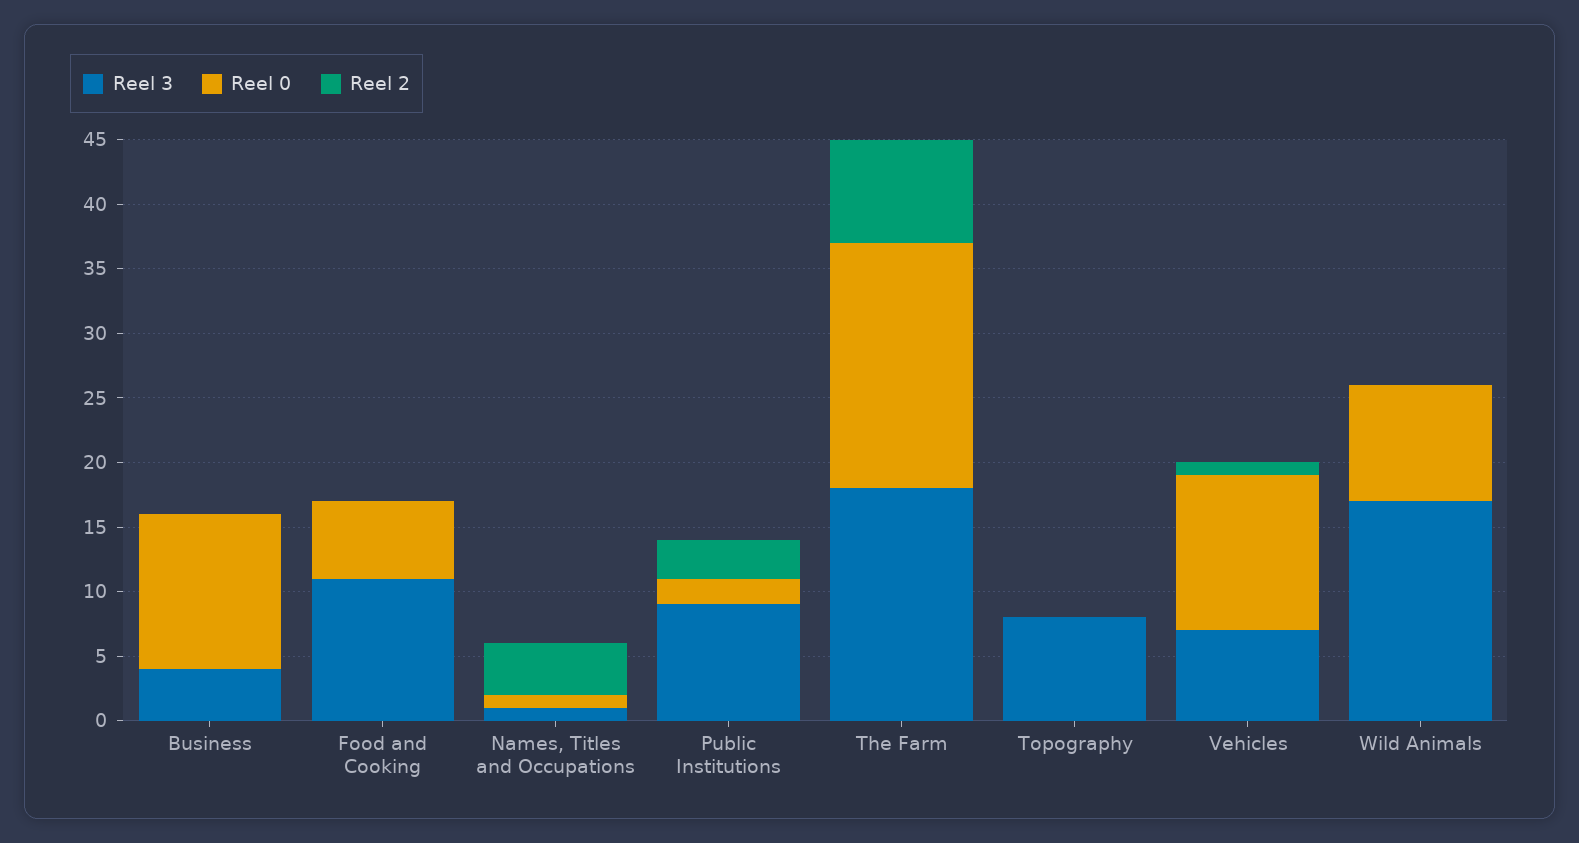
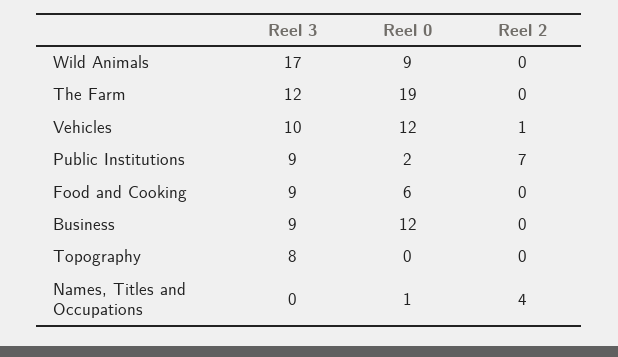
  {
    "Reel 3": {
-     "Business": 4,
+     "Business": 9,
-     "Food and Cooking": 11,
+     "Food and Cooking": 9,
-     "Names, Titles and Occupations": 1,
+     "Names, Titles and Occupations": 0,
      "Public Institutions": 9,
-     "The Farm": 18,
+     "The Farm": 12,
      "Topography": 8,
-     "Vehicles": 7,
+     "Vehicles": 10,
      "Wild Animals": 17
    },
    "Reel 0": {
      "Business": 12,
      "Food and Cooking": 6,
      "Names, Titles and Occupations": 1,
      "Public Institutions": 2,
      "The Farm": 19,
      "Topography": 0,
      "Vehicles": 12,
      "Wild Animals": 9
    },
    "Reel 2": {
      "Business": 0,
      "Food and Cooking": 0,
      "Names, Titles and Occupations": 4,
-     "Public Institutions": 3,
+     "Public Institutions": 7,
-     "The Farm": 8,
+     "The Farm": 0,
      "Topography": 0,
      "Vehicles": 1,
      "Wild Animals": 0
    }
  }

